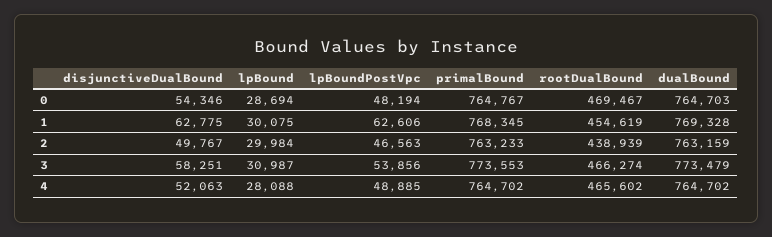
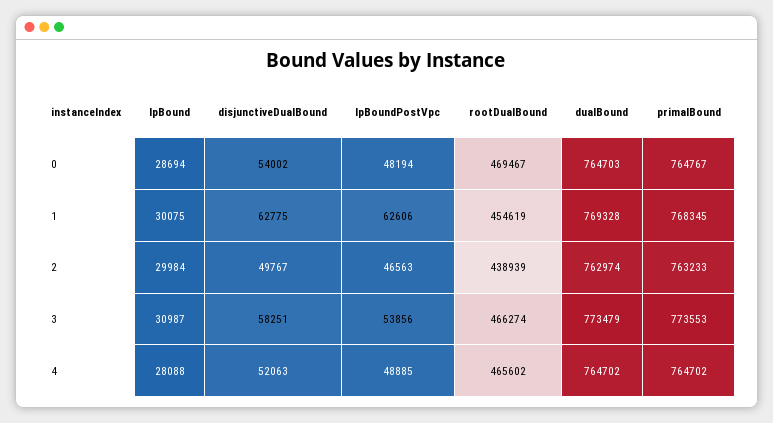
  {
    "disjunctiveDualBound": {
-     "0": 54346,
+     "0": 54002,
      "1": 62775,
      "2": 49767,
      "3": 58251,
      "4": 52063
    },
    "lpBound": {
      "0": 28694,
      "1": 30075,
      "2": 29984,
      "3": 30987,
      "4": 28088
    },
    "lpBoundPostVpc": {
      "0": 48194,
      "1": 62606,
      "2": 46563,
      "3": 53856,
      "4": 48885
    },
    "primalBound": {
      "0": 764767,
      "1": 768345,
      "2": 763233,
      "3": 773553,
      "4": 764702
    },
    "rootDualBound": {
      "0": 469467,
      "1": 454619,
      "2": 438939,
      "3": 466274,
      "4": 465602
    },
    "dualBound": {
      "0": 764703,
      "1": 769328,
-     "2": 763159,
+     "2": 762974,
      "3": 773479,
      "4": 764702
    }
  }

